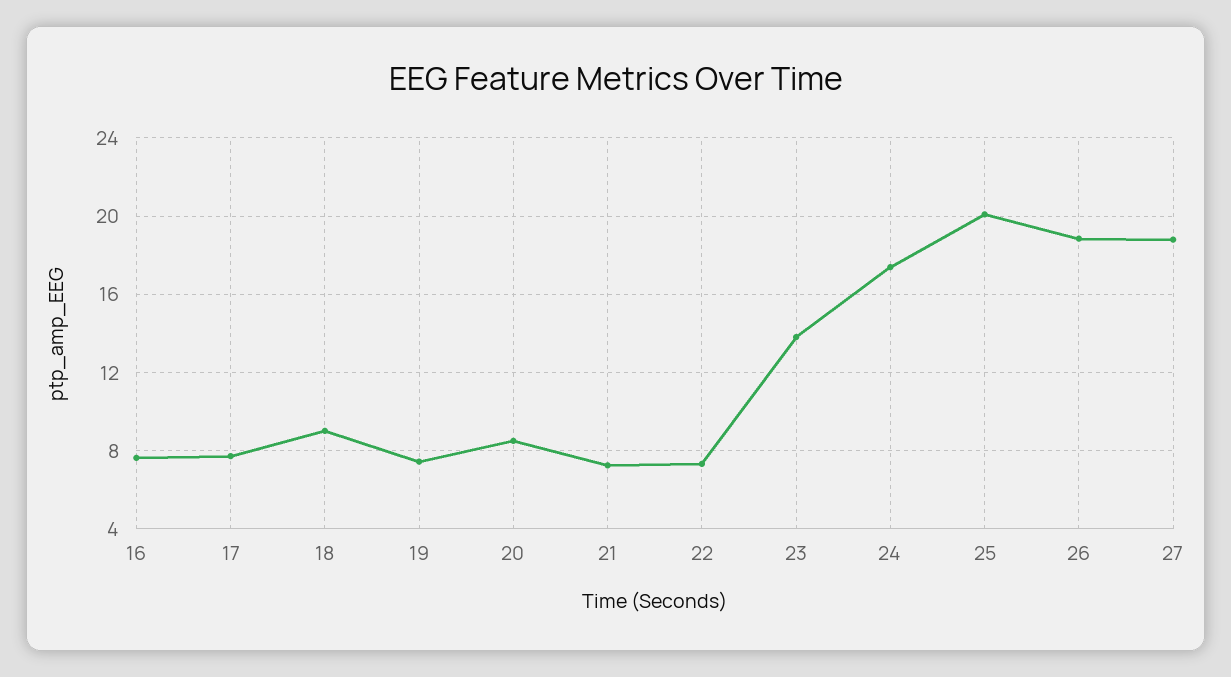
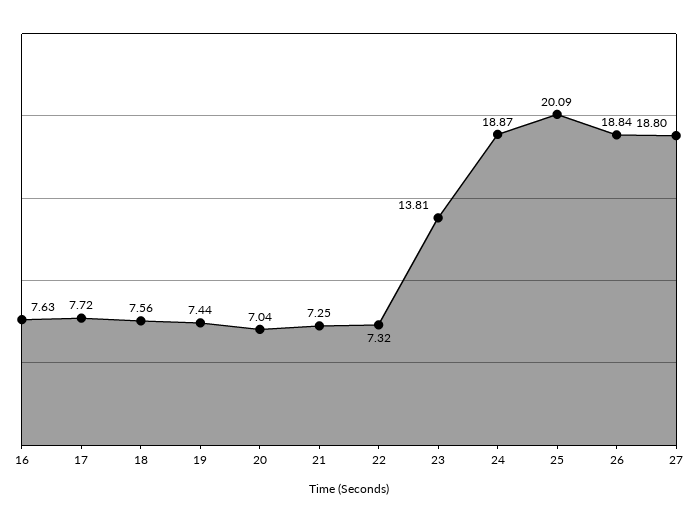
  {
    "16": 7.63,
    "17": 7.72,
-   "18": 9,
+   "18": 7.56,
    "19": 7.44,
-   "20": 8.5,
+   "20": 7.04,
    "21": 7.25,
    "22": 7.32,
    "23": 13.81,
-   "24": 17.5,
+   "24": 18.87,
    "25": 20.09,
    "26": 18.84,
    "27": 18.8
  }

